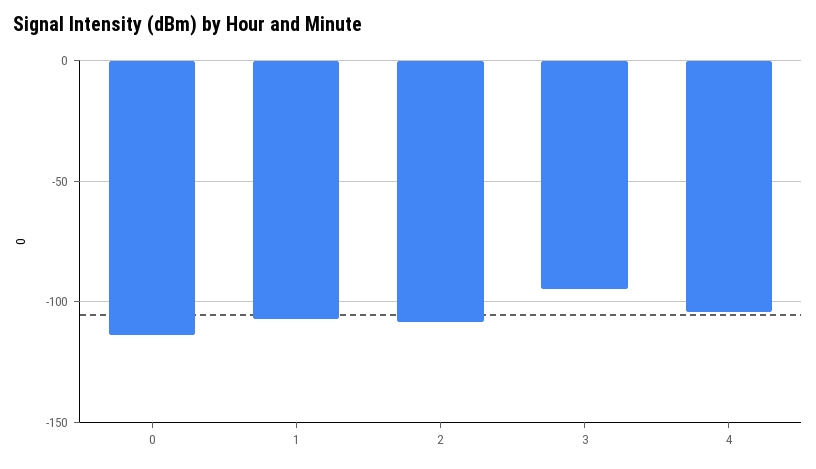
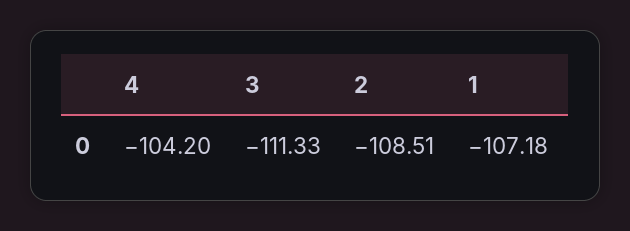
  {
-   "0": -115,
    "1": -107.18,
    "2": -108.51,
-   "3": -95,
+   "3": -111.33,
    "4": -104.2
  }

